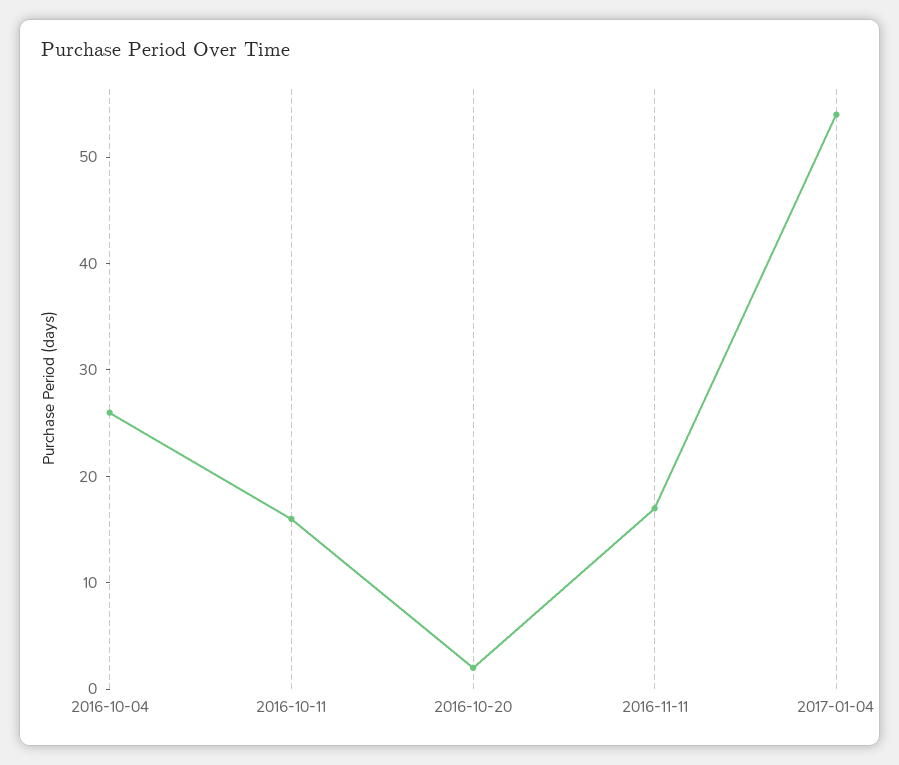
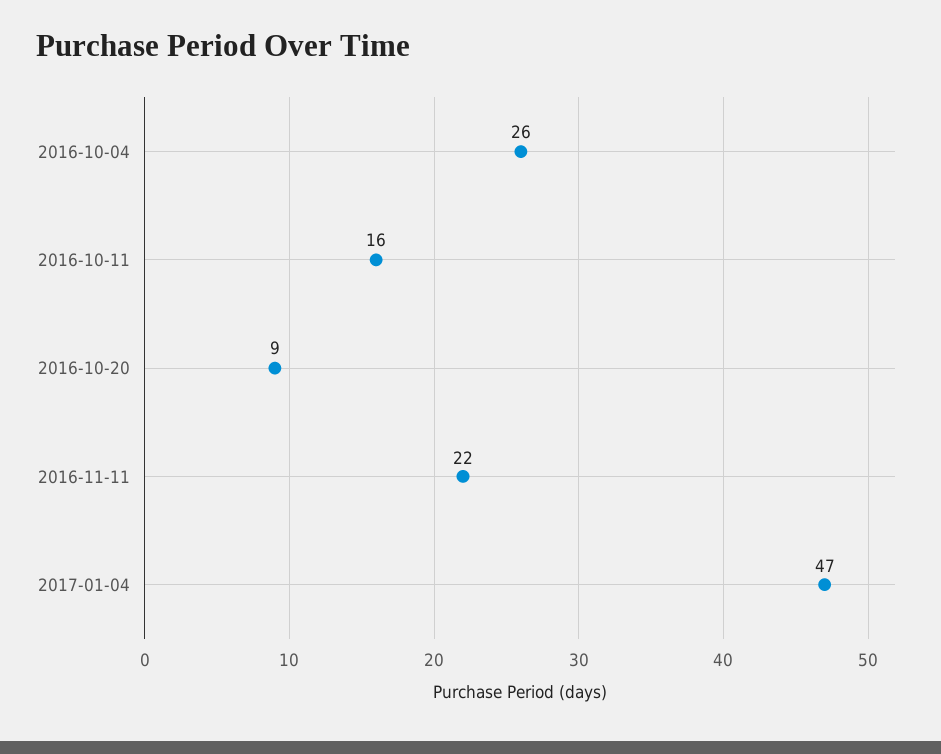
  {
    "2016-10-04": 26,
    "2016-10-11": 16,
-   "2016-10-20": 2,
+   "2016-10-20": 9,
-   "2016-11-11": 17,
+   "2016-11-11": 22,
-   "2017-01-04": 54
+   "2017-01-04": 47
  }

